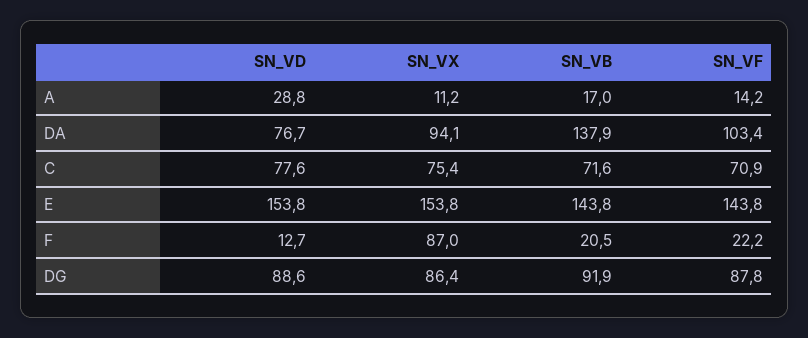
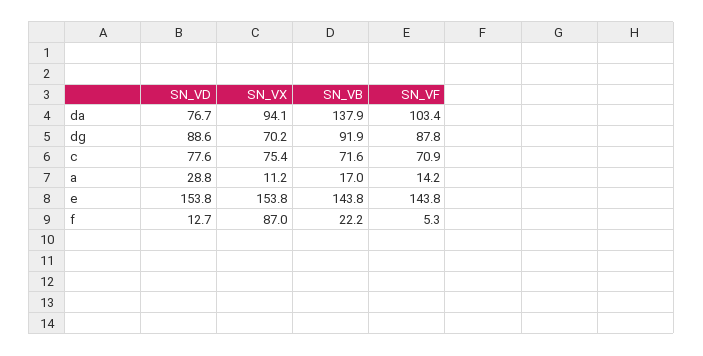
  {
    "SN_VD": {
      "A": 28.8,
      "DA": 76.7,
      "C": 77.6,
      "E": 153.8,
      "F": 12.7,
      "DG": 88.6
    },
    "SN_VX": {
      "A": 11.2,
      "DA": 94.1,
      "C": 75.4,
      "E": 153.8,
      "F": 87,
-     "DG": 86.4
+     "DG": 70.2
    },
    "SN_VB": {
      "A": 17,
      "DA": 137.9,
      "C": 71.6,
      "E": 143.8,
-     "F": 20.5,
+     "F": 22.2,
      "DG": 91.9
    },
    "SN_VF": {
      "A": 14.2,
      "DA": 103.4,
      "C": 70.9,
      "E": 143.8,
-     "F": 22.2,
+     "F": 5.3,
      "DG": 87.8
    }
  }

